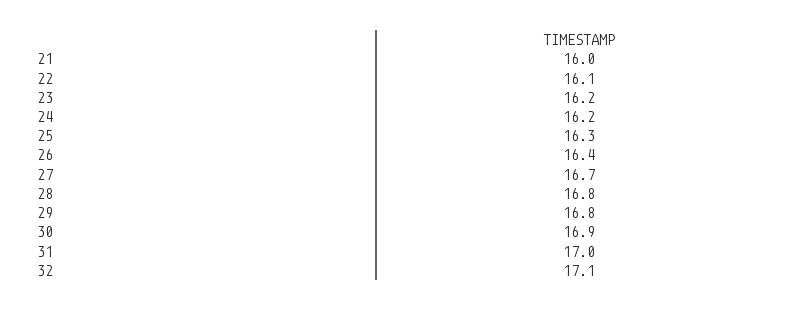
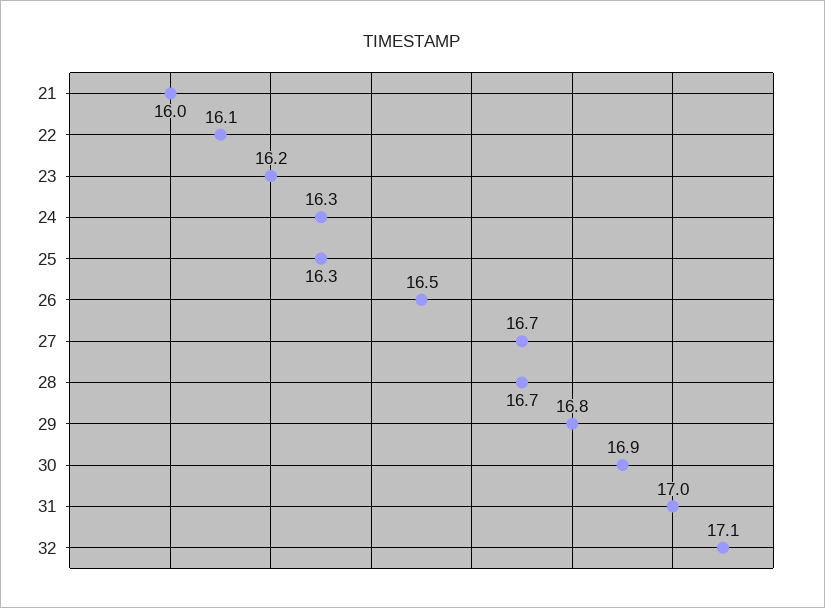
  {
    "21": 16,
    "22": 16.1,
    "23": 16.2,
-   "24": 16.2,
+   "24": 16.3,
    "25": 16.3,
-   "26": 16.4,
+   "26": 16.5,
    "27": 16.7,
-   "28": 16.8,
+   "28": 16.7,
    "29": 16.8,
    "30": 16.9,
    "31": 17,
    "32": 17.1
  }

